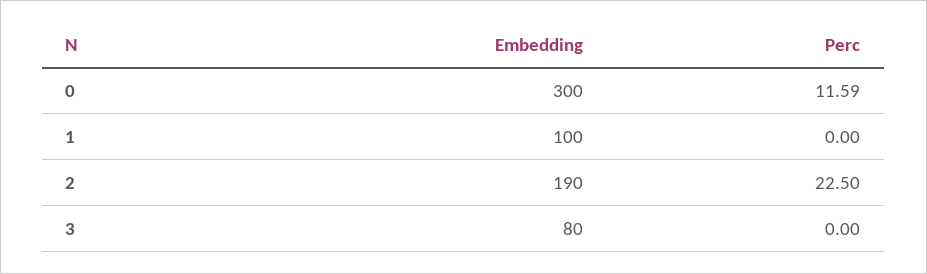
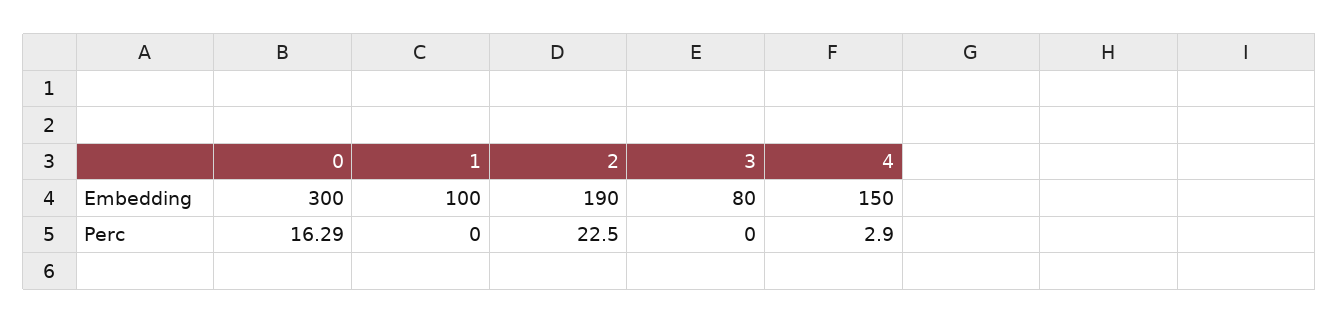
  {
    "Embedding": {
      "0": 300,
      "1": 100,
      "2": 190,
-     "3": 80
+     "3": 80,
+     "4": 150
    },
    "Perc": {
-     "0": 11.59,
+     "0": 16.29,
      "1": 0,
      "2": 22.5,
-     "3": 0
+     "3": 0,
+     "4": 2.9
    }
  }

